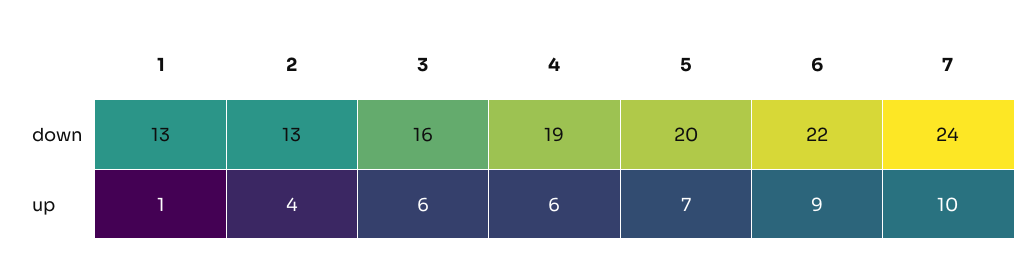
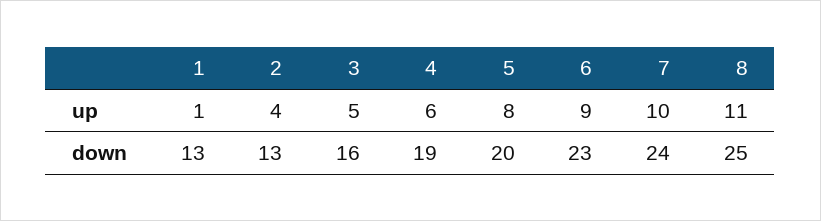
  {
    "1": {
      "down": 13,
      "up": 1
    },
    "2": {
      "down": 13,
      "up": 4
    },
    "3": {
      "down": 16,
-     "up": 6
+     "up": 5
    },
    "4": {
      "down": 19,
      "up": 6
    },
    "5": {
      "down": 20,
-     "up": 7
+     "up": 8
    },
    "6": {
-     "down": 22,
+     "down": 23,
      "up": 9
    },
    "7": {
      "down": 24,
      "up": 10
-   }
+   },
+   "8": {
+     "up": 11,
+     "down": 25
+   }
  }

